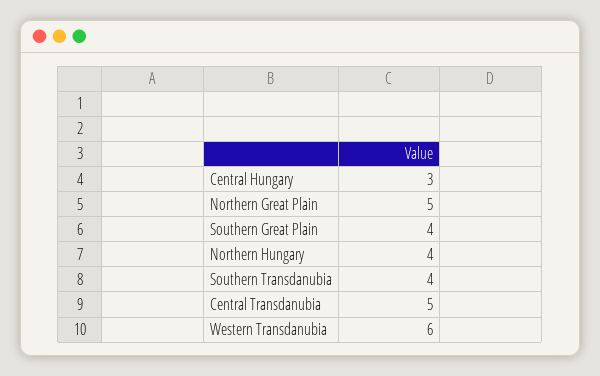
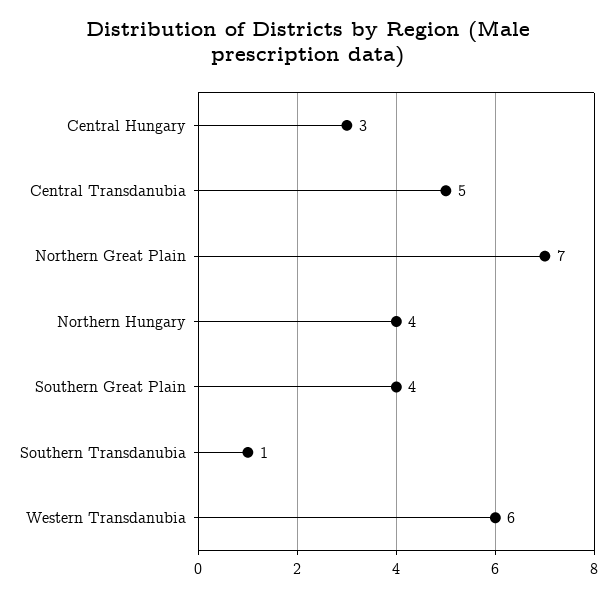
  {
    "Central Hungary": 3,
-   "Northern Great Plain": 5,
+   "Northern Great Plain": 7,
    "Southern Great Plain": 4,
    "Northern Hungary": 4,
-   "Southern Transdanubia": 4,
+   "Southern Transdanubia": 1,
    "Central Transdanubia": 5,
    "Western Transdanubia": 6
  }

